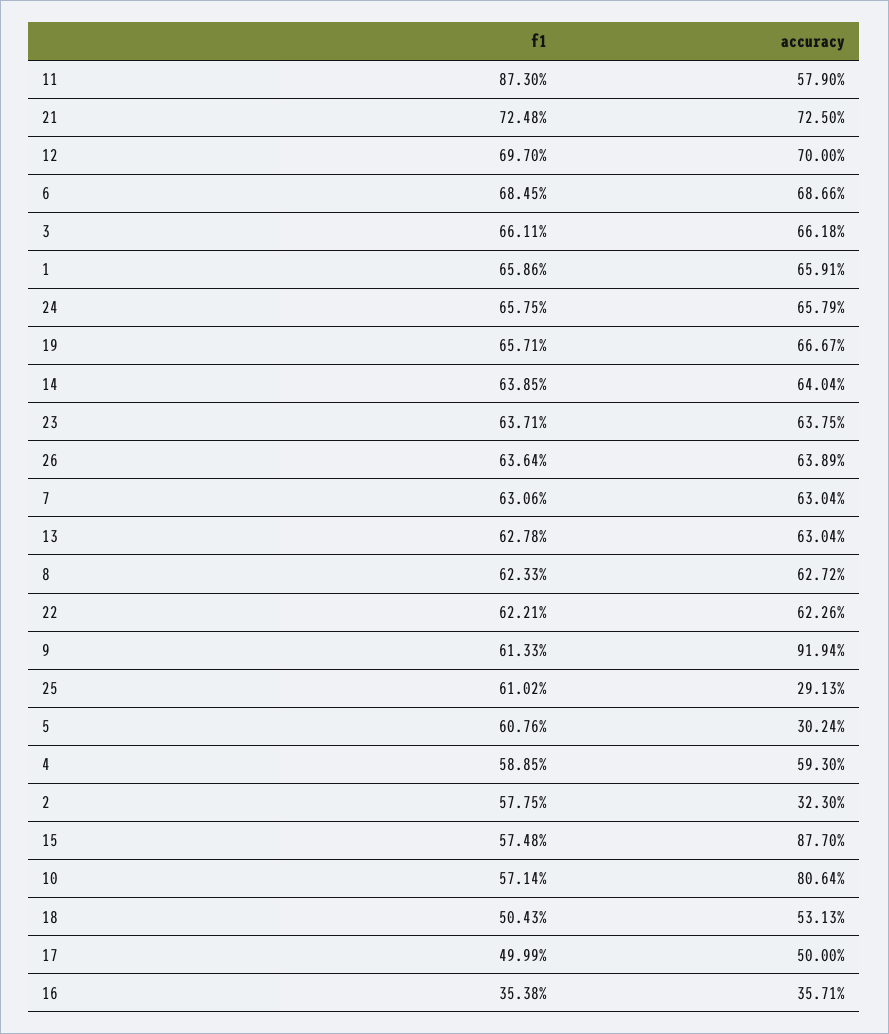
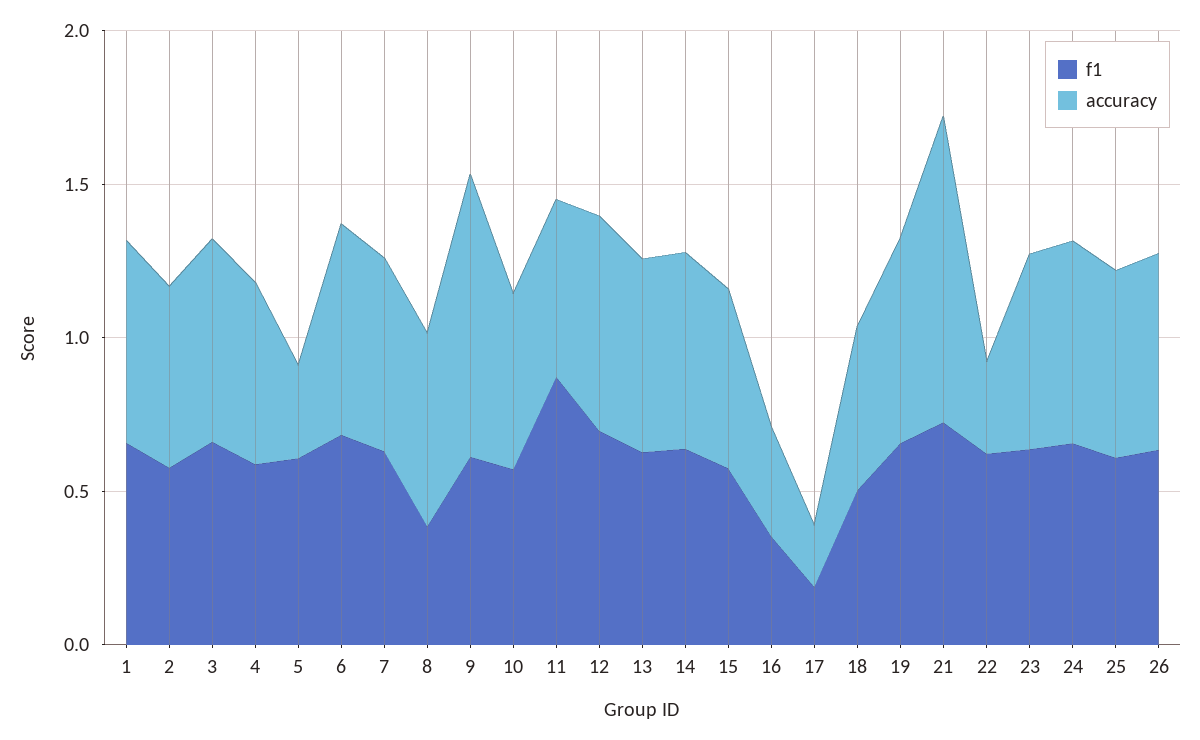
  {
    "f1": {
      "11": 0.873,
      "21": 0.7248,
      "12": 0.697,
      "6": 0.6845,
      "3": 0.6611,
      "1": 0.6586,
      "24": 0.6575,
      "19": 0.6571,
      "14": 0.6385,
      "23": 0.6371,
      "26": 0.6364,
      "7": 0.6306,
      "13": 0.6278,
-     "8": 0.6233,
+     "8": 0.4,
      "22": 0.6221,
      "9": 0.6133,
      "25": 0.6102,
      "5": 0.6076,
      "4": 0.5885,
      "2": 0.5775,
      "15": 0.5748,
      "10": 0.5714,
      "18": 0.5043,
-     "17": 0.4999,
+     "17": 0.2,
      "16": 0.3538
    },
    "accuracy": {
      "11": 0.579,
-     "21": 0.725,
+     "21": 1,
      "12": 0.7,
      "6": 0.6866,
      "3": 0.6618,
      "1": 0.6591,
      "24": 0.6579,
      "19": 0.6667,
      "14": 0.6404,
      "23": 0.6375,
      "26": 0.6389,
      "7": 0.6304,
      "13": 0.6304,
      "8": 0.6272,
-     "22": 0.6226,
+     "22": 0.3,
      "9": 0.9194,
-     "25": 0.2913,
+     "25": 0.6,
      "5": 0.3024,
      "4": 0.593,
-     "2": 0.323,
+     "2": 0.6,
-     "15": 0.877,
+     "15": 0.6,
-     "10": 0.8064,
+     "10": 0.6,
      "18": 0.5313,
-     "17": 0.5,
+     "17": 0.2,
      "16": 0.3571
    }
  }

